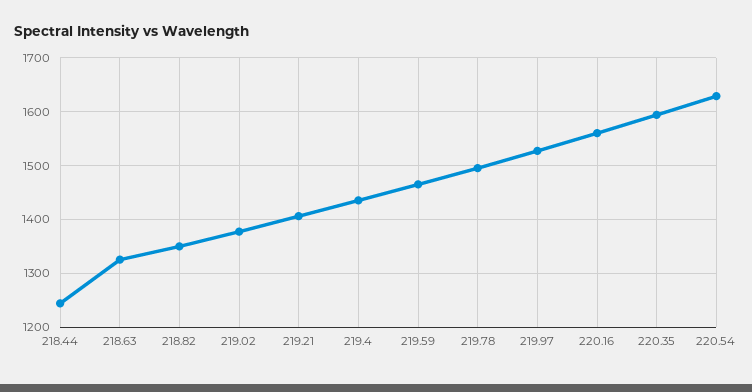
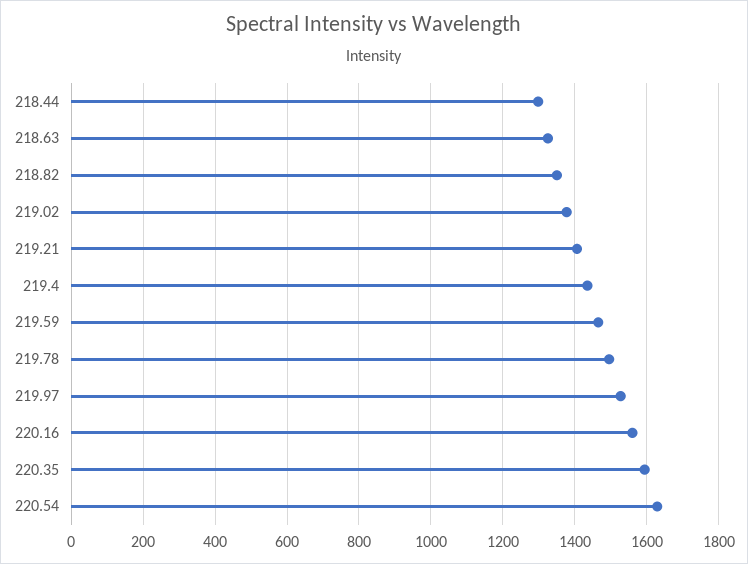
  {
-   "218.44": 1240,
+   "218.44": 1300,
    "218.63": 1320,
    "218.82": 1360,
    "219.02": 1380,
    "219.21": 1400,
    "219.4": 1440,
    "219.59": 1460,
    "219.78": 1500,
    "219.97": 1520,
    "220.16": 1560,
    "220.35": 1600,
    "220.54": 1620
  }

